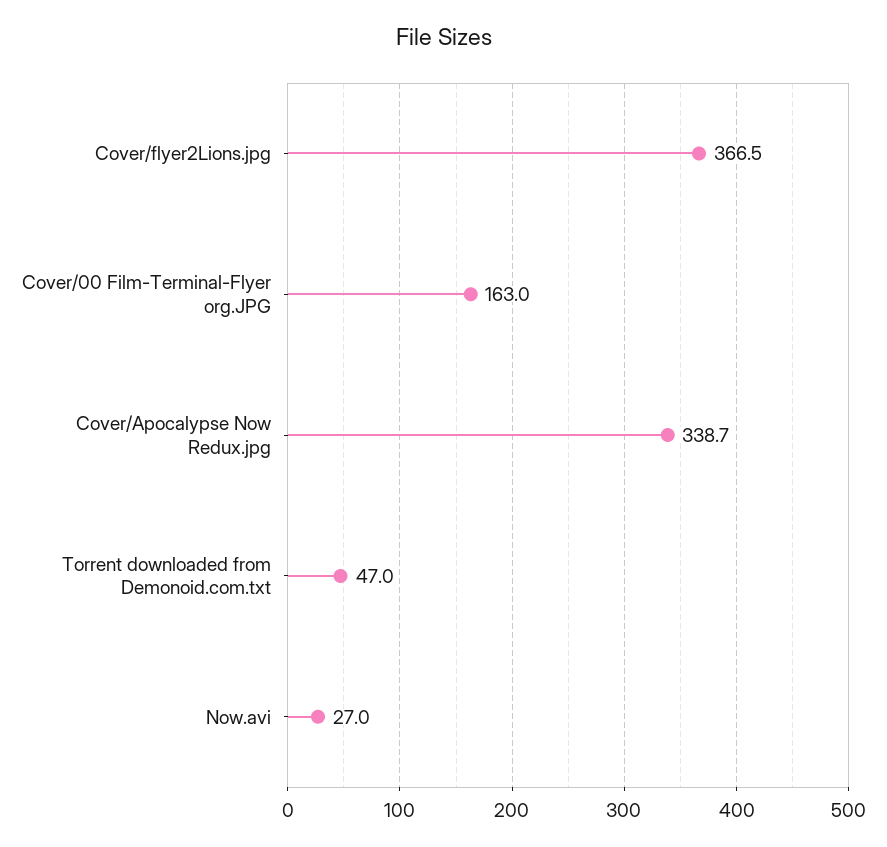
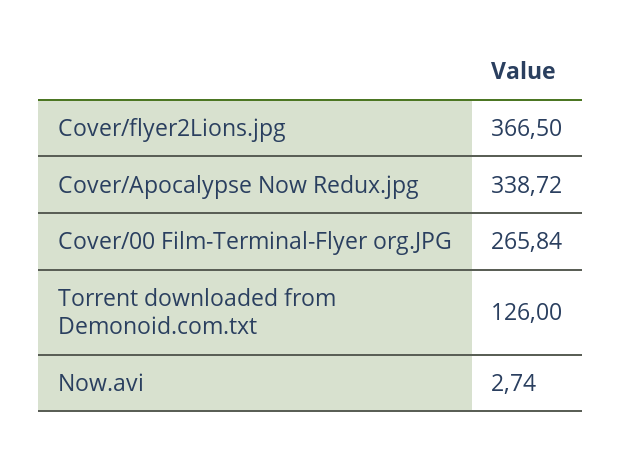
  {
    "Cover/flyer2Lions.jpg": 366.5,
-   "Cover/00 Film-Terminal-Flyer org.JPG": 163,
+   "Cover/00 Film-Terminal-Flyer org.JPG": 265.84,
    "Cover/Apocalypse Now Redux.jpg": 338.72,
-   "Torrent downloaded from Demonoid.com.txt": 47,
+   "Torrent downloaded from Demonoid.com.txt": 126,
-   "Now.avi": 27
+   "Now.avi": 2.74
  }

